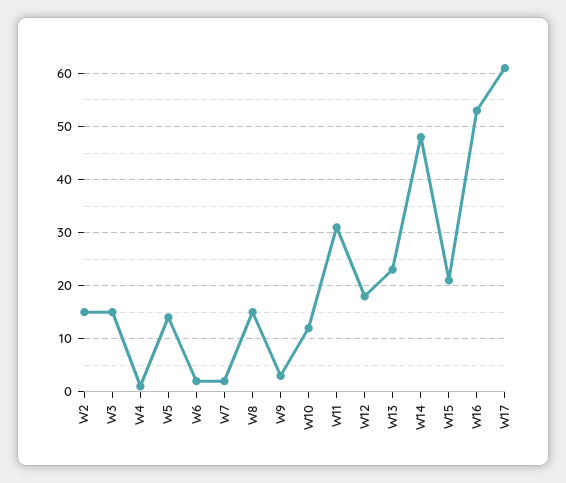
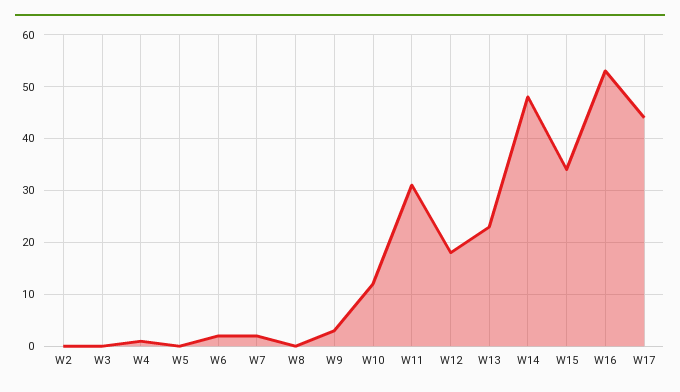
  {
-   "W2": 15,
+   "W2": 0,
-   "W3": 15,
+   "W3": 0,
    "W4": 0,
-   "W5": 15,
+   "W5": 0,
    "W6": 0,
    "W7": 0,
-   "W8": 15,
+   "W8": 0,
    "W9": 5,
    "W10": 10,
    "W11": 30,
    "W12": 20,
    "W13": 25,
    "W14": 50,
-   "W15": 20,
+   "W15": 35,
    "W16": 55,
-   "W17": 60
+   "W17": 45
  }

